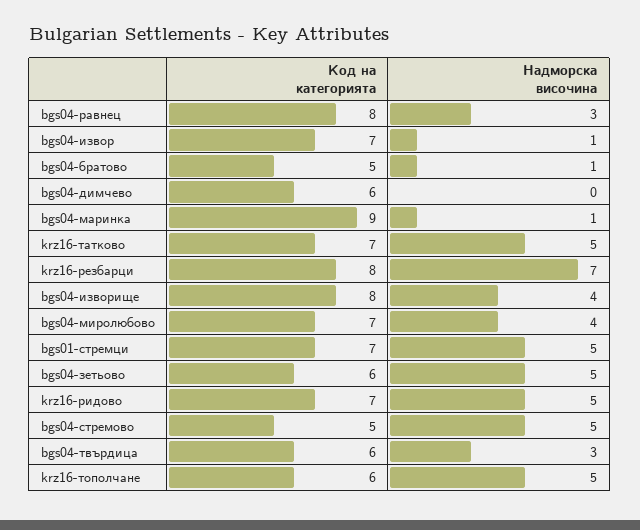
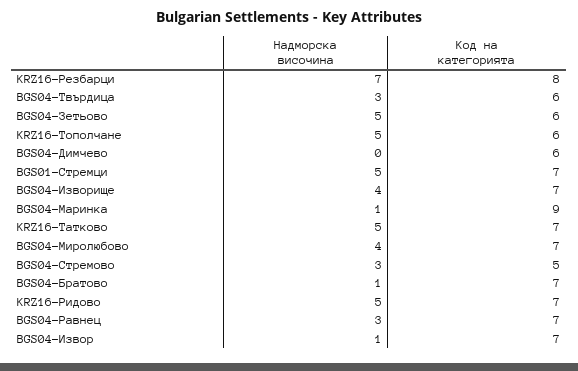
  {
    "Код на категорията": {
-     "bgs04-равнец": 8,
+     "bgs04-равнец": 7,
      "bgs04-извор": 7,
-     "bgs04-братово": 5,
+     "bgs04-братово": 7,
      "bgs04-димчево": 6,
      "bgs04-маринка": 9,
      "krz16-татково": 7,
      "krz16-резбарци": 8,
-     "bgs04-изворище": 8,
+     "bgs04-изворище": 7,
      "bgs04-миролюбово": 7,
      "bgs01-стремци": 7,
      "bgs04-зетьово": 6,
      "krz16-ридово": 7,
      "bgs04-стремово": 5,
      "bgs04-твърдица": 6,
      "krz16-тополчане": 6
    },
    "Надморска височина": {
      "bgs04-равнец": 3,
      "bgs04-извор": 1,
      "bgs04-братово": 1,
      "bgs04-димчево": 0,
      "bgs04-маринка": 1,
      "krz16-татково": 5,
      "krz16-резбарци": 7,
      "bgs04-изворище": 4,
      "bgs04-миролюбово": 4,
      "bgs01-стремци": 5,
      "bgs04-зетьово": 5,
      "krz16-ридово": 5,
-     "bgs04-стремово": 5,
+     "bgs04-стремово": 3,
      "bgs04-твърдица": 3,
      "krz16-тополчане": 5
    }
  }

